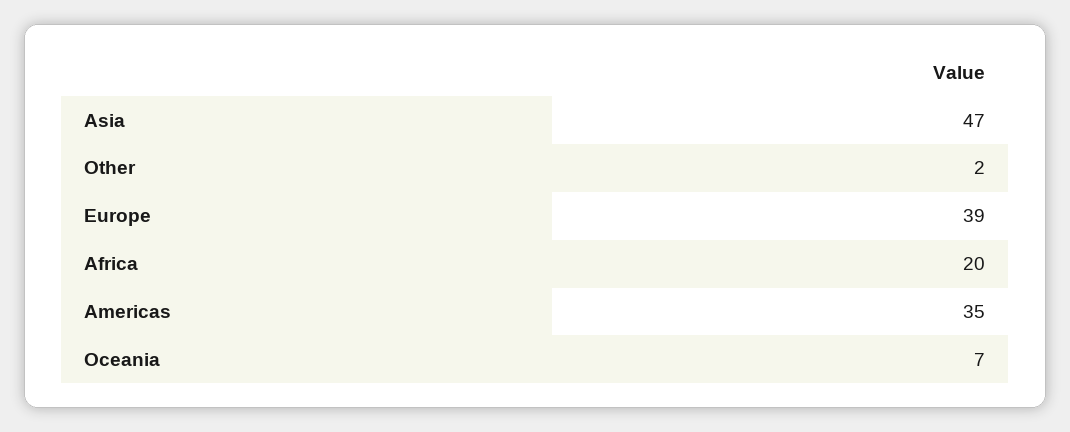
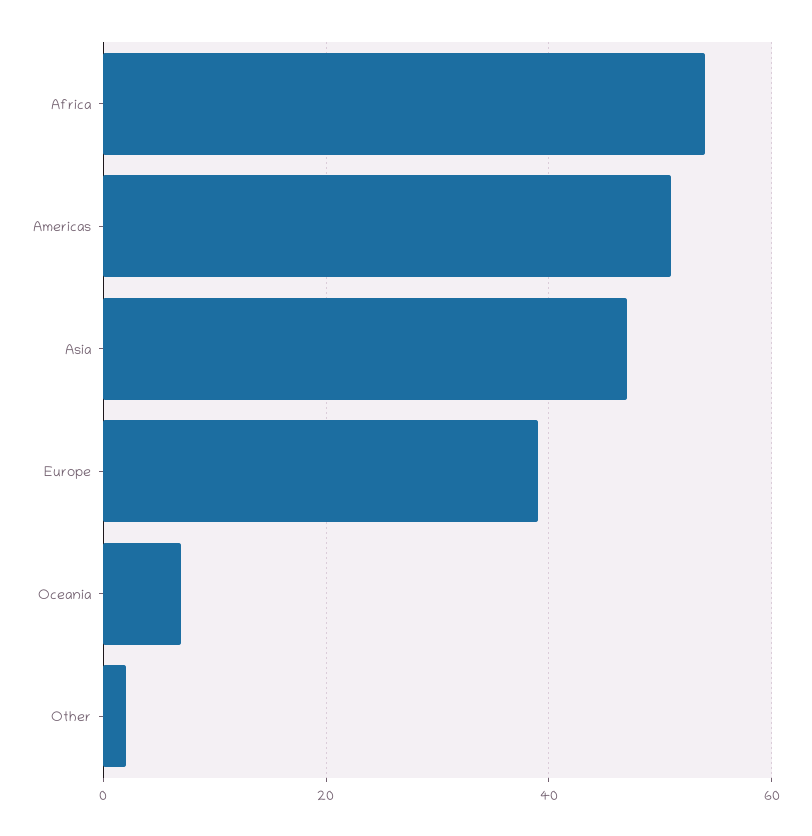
  {
    "Asia": 47,
    "Other": 2,
    "Europe": 39,
-   "Africa": 20,
+   "Africa": 55,
-   "Americas": 35,
+   "Americas": 50,
    "Oceania": 7
  }

